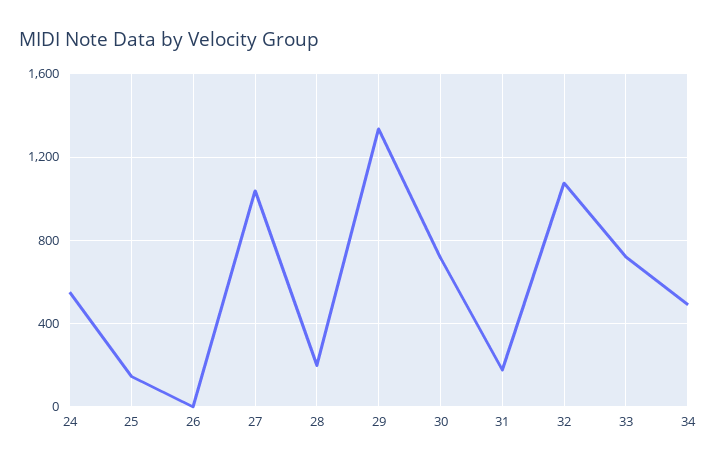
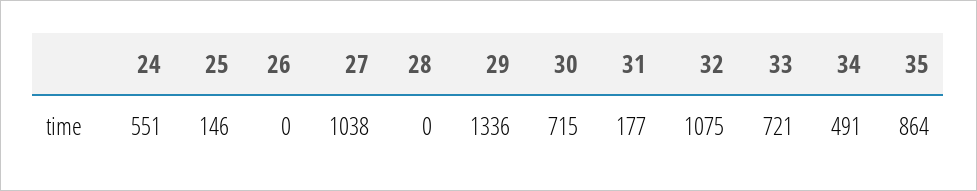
  {
    "24": 551,
    "25": 146,
    "26": 0,
    "27": 1038,
-   "28": 200,
+   "28": 0,
    "29": 1336,
    "30": 715,
    "31": 177,
    "32": 1075,
    "33": 721,
-   "34": 491
+   "34": 491,
+   "35": 864
  }

